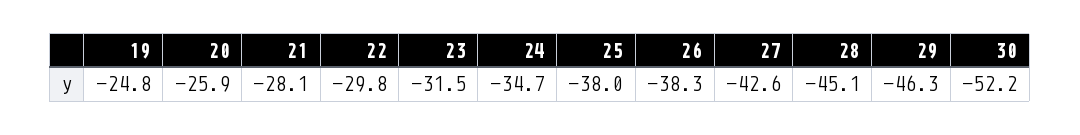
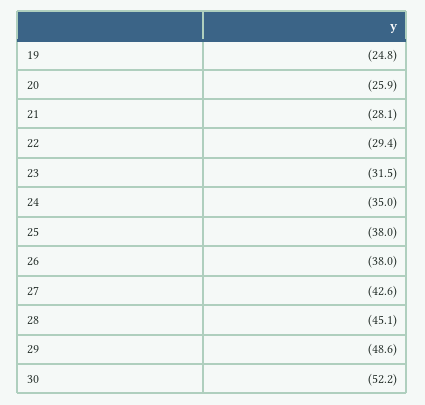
  {
    "19": -24.8,
    "20": -25.9,
    "21": -28.1,
-   "22": -29.8,
+   "22": -29.4,
    "23": -31.5,
-   "24": -34.7,
+   "24": -35,
    "25": -38,
-   "26": -38.3,
+   "26": -38,
    "27": -42.6,
    "28": -45.1,
-   "29": -46.3,
+   "29": -48.6,
    "30": -52.2
  }

